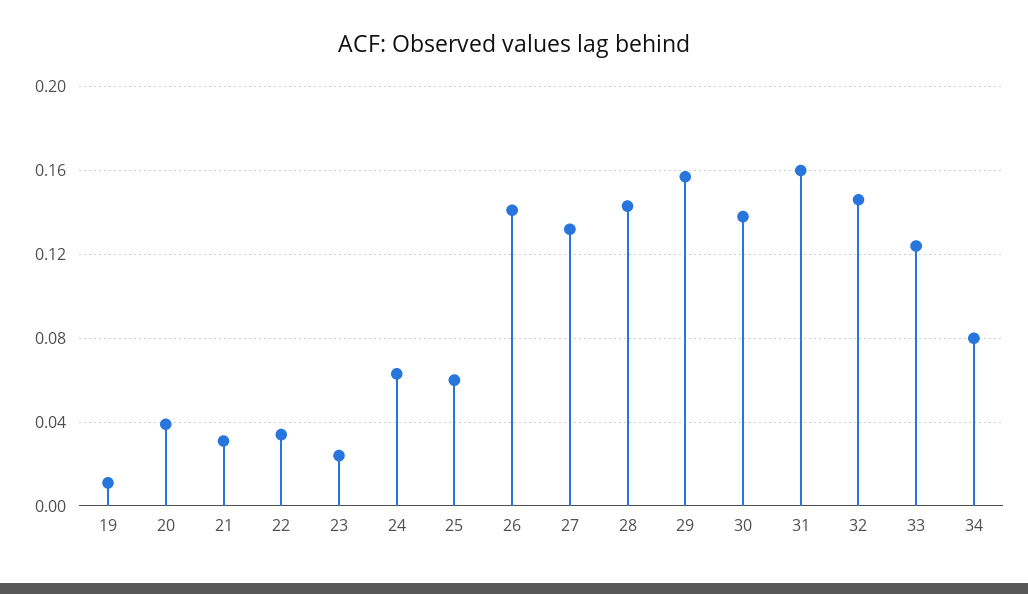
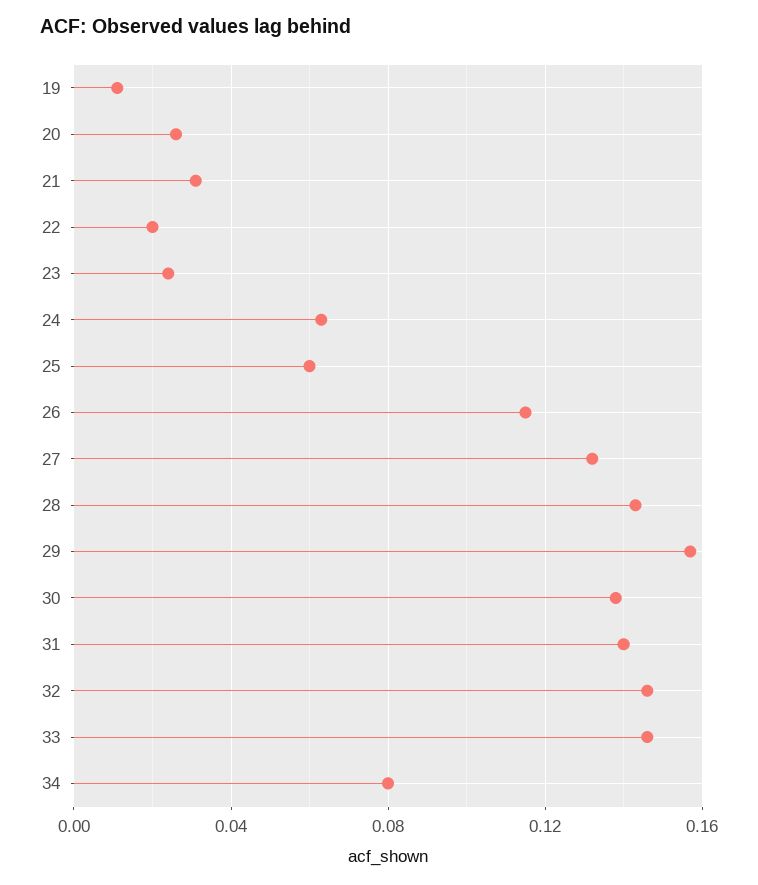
  {
    "19": 0.01,
-   "20": 0.04,
+   "20": 0.025,
    "21": 0.03,
-   "22": 0.035,
+   "22": 0.02,
    "23": 0.025,
    "24": 0.065,
    "25": 0.06,
-   "26": 0.14,
+   "26": 0.115,
    "27": 0.13,
    "28": 0.145,
    "29": 0.155,
    "30": 0.14,
-   "31": 0.16,
+   "31": 0.14,
    "32": 0.145,
-   "33": 0.125,
+   "33": 0.145,
    "34": 0.08
  }

